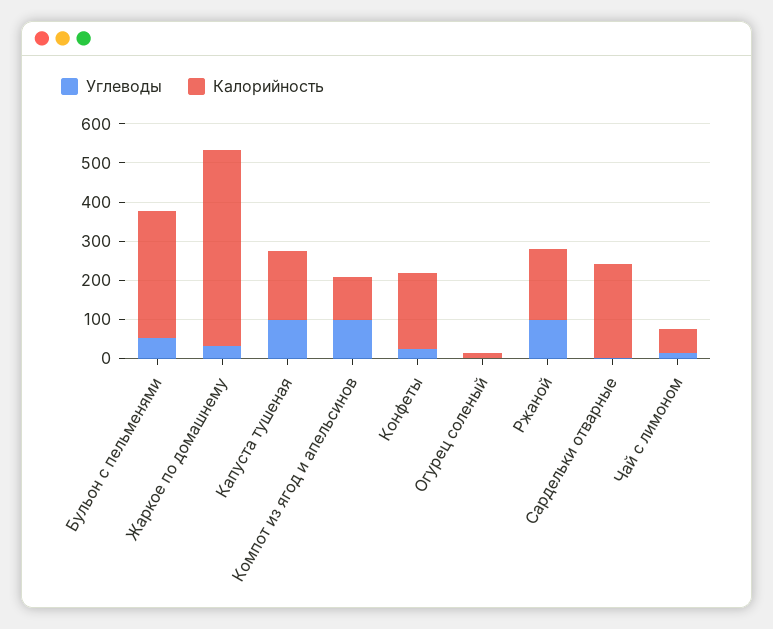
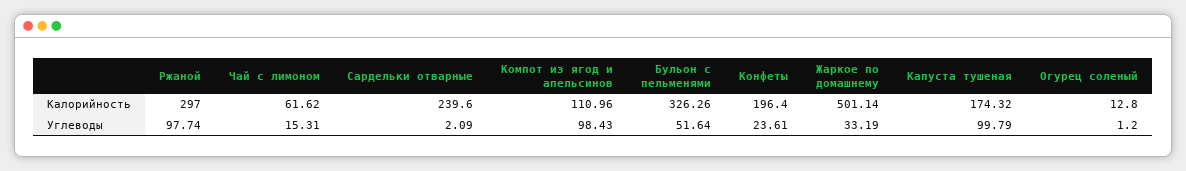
  {
    "Углеводы": {
      "Бульон с пельменями": 51.64,
      "Жаркое по домашнему": 33.19,
      "Капуста тушеная": 99.79,
      "Компот из ягод и апельсинов": 98.43,
      "Конфеты": 23.61,
      "Огурец соленый": 1.2,
      "Ржаной": 97.74,
      "Сардельки отварные": 2.09,
      "Чай с лимоном": 15.31
    },
    "Калорийность": {
      "Бульон с пельменями": 326.26,
      "Жаркое по домашнему": 501.14,
      "Капуста тушеная": 174.32,
      "Компот из ягод и апельсинов": 110.96,
      "Конфеты": 196.4,
      "Огурец соленый": 12.8,
-     "Ржаной": 175,
+     "Ржаной": 297,
      "Сардельки отварные": 239.6,
      "Чай с лимоном": 61.62
    }
  }

